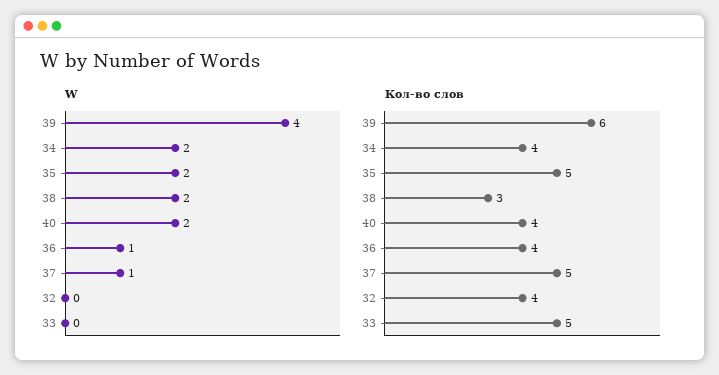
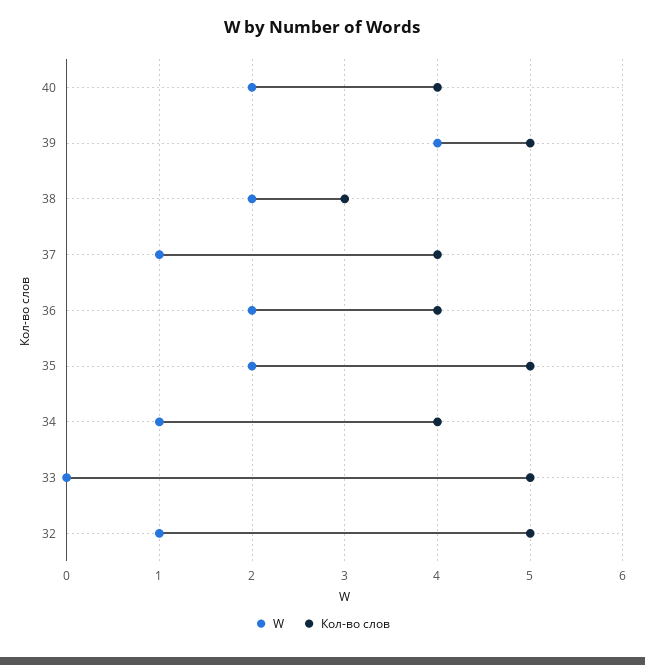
  {
    "W": {
      "39": 4,
-     "34": 2,
+     "34": 1,
      "35": 2,
      "38": 2,
      "40": 2,
-     "36": 1,
+     "36": 2,
      "37": 1,
-     "32": 0,
+     "32": 1,
      "33": 0
    },
    "Кол-во слов": {
-     "39": 6,
+     "39": 5,
      "34": 4,
      "35": 5,
      "38": 3,
      "40": 4,
      "36": 4,
-     "37": 5,
+     "37": 4,
-     "32": 4,
+     "32": 5,
      "33": 5
    }
  }

